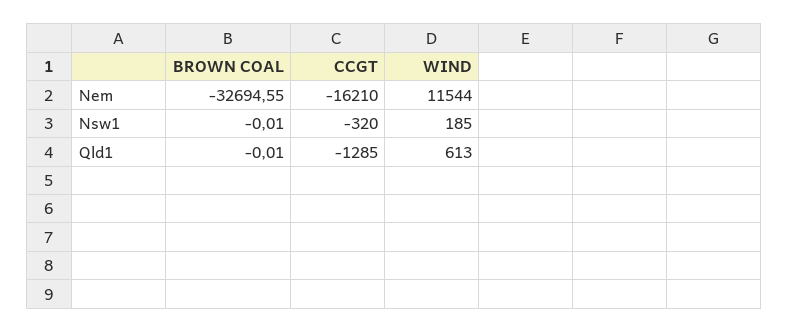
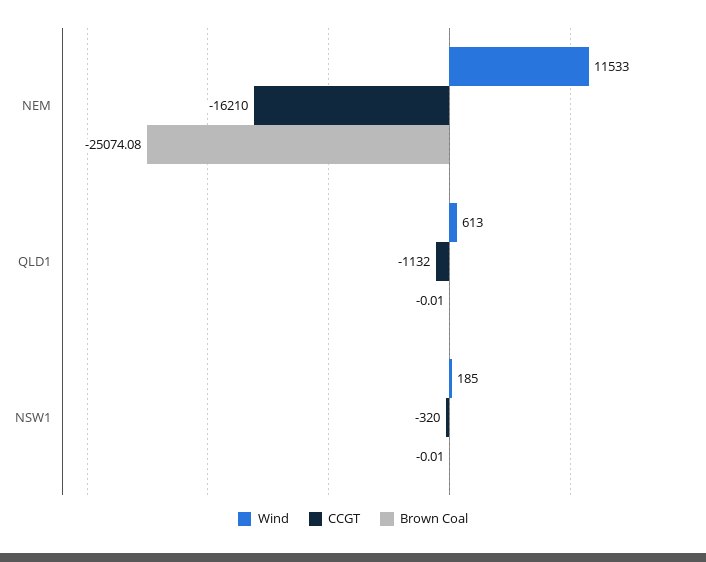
  {
    "BROWN COAL": {
-     "Nem": -32694.55,
+     "Nem": -25074.08,
      "Nsw1": -0.01,
      "Qld1": -0.01
    },
    "CCGT": {
      "Nem": -16210,
      "Nsw1": -320,
-     "Qld1": -1285
+     "Qld1": -1132
    },
    "WIND": {
-     "Nem": 11544,
+     "Nem": 11533,
      "Nsw1": 185,
      "Qld1": 613
    }
  }

